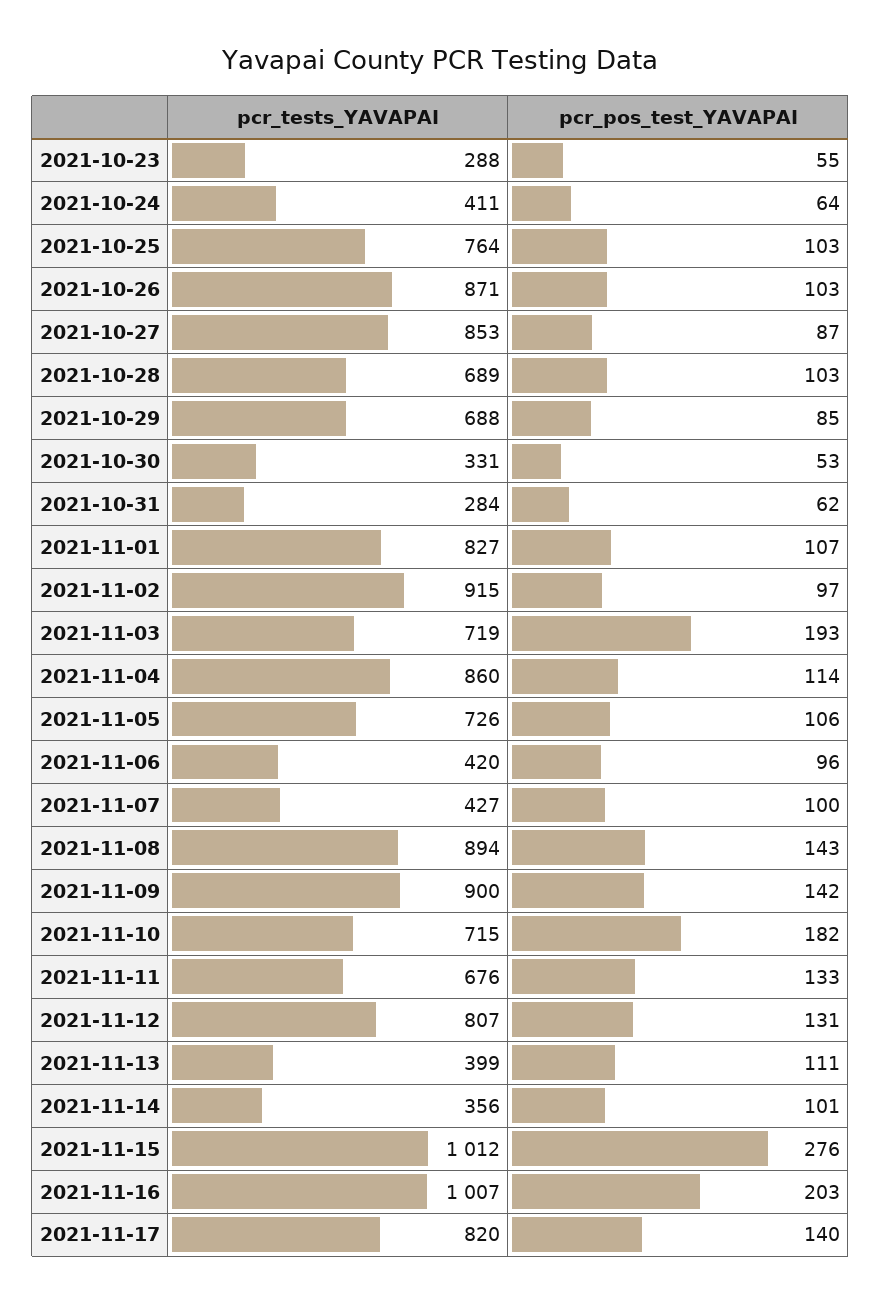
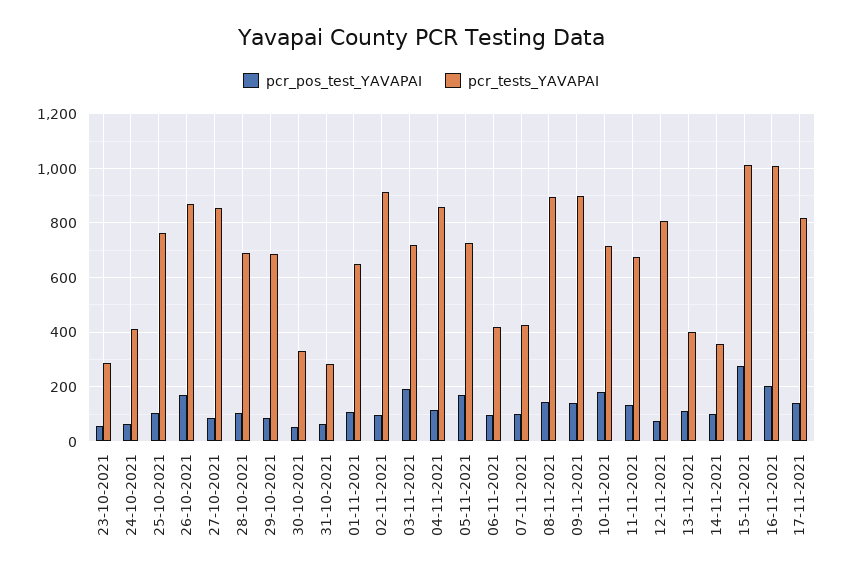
  {
    "pcr_tests_YAVAPAI": {
      "2021-10-23": 288,
      "2021-10-24": 411,
      "2021-10-25": 764,
      "2021-10-26": 871,
      "2021-10-27": 853,
      "2021-10-28": 689,
      "2021-10-29": 688,
      "2021-10-30": 331,
      "2021-10-31": 284,
-     "2021-11-01": 827,
+     "2021-11-01": 650,
      "2021-11-02": 915,
      "2021-11-03": 719,
      "2021-11-04": 860,
      "2021-11-05": 726,
      "2021-11-06": 420,
      "2021-11-07": 427,
      "2021-11-08": 894,
      "2021-11-09": 900,
      "2021-11-10": 715,
      "2021-11-11": 676,
      "2021-11-12": 807,
      "2021-11-13": 399,
      "2021-11-14": 356,
      "2021-11-15": 1012,
      "2021-11-16": 1007,
      "2021-11-17": 820
    },
    "pcr_pos_test_YAVAPAI": {
      "2021-10-23": 55,
      "2021-10-24": 64,
      "2021-10-25": 103,
-     "2021-10-26": 103,
+     "2021-10-26": 175,
      "2021-10-27": 87,
      "2021-10-28": 103,
      "2021-10-29": 85,
      "2021-10-30": 53,
      "2021-10-31": 62,
      "2021-11-01": 107,
      "2021-11-02": 97,
      "2021-11-03": 193,
      "2021-11-04": 114,
-     "2021-11-05": 106,
+     "2021-11-05": 175,
      "2021-11-06": 96,
      "2021-11-07": 100,
      "2021-11-08": 143,
      "2021-11-09": 142,
      "2021-11-10": 182,
      "2021-11-11": 133,
-     "2021-11-12": 131,
+     "2021-11-12": 75,
      "2021-11-13": 111,
      "2021-11-14": 101,
      "2021-11-15": 276,
      "2021-11-16": 203,
      "2021-11-17": 140
    }
  }

